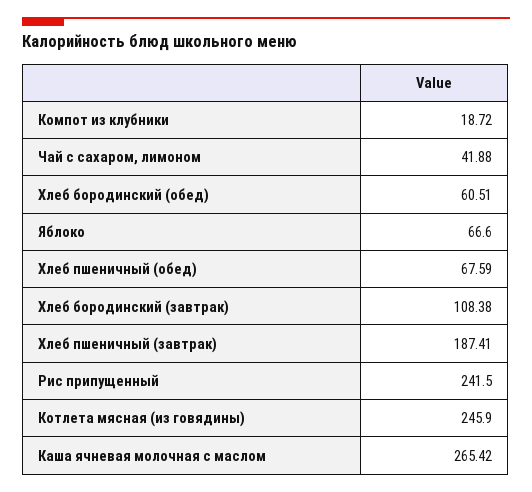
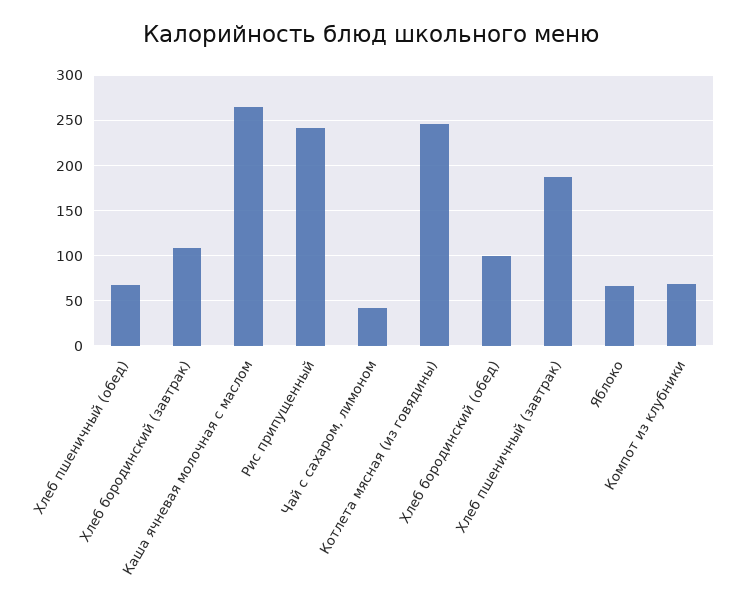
  {
-   "Компот из клубники": 18.72,
+   "Компот из клубники": 70,
    "Чай с сахаром, лимоном": 41.88,
-   "Хлеб бородинский (обед)": 60.51,
+   "Хлеб бородинский (обед)": 100,
    "Яблоко": 66.6,
    "Хлеб пшеничный (обед)": 67.59,
    "Хлеб бородинский (завтрак)": 108.38,
    "Хлеб пшеничный (завтрак)": 187.41,
    "Рис припущенный": 241.5,
    "Котлета мясная (из говядины)": 245.9,
    "Каша ячневая молочная с маслом": 265.42
  }

